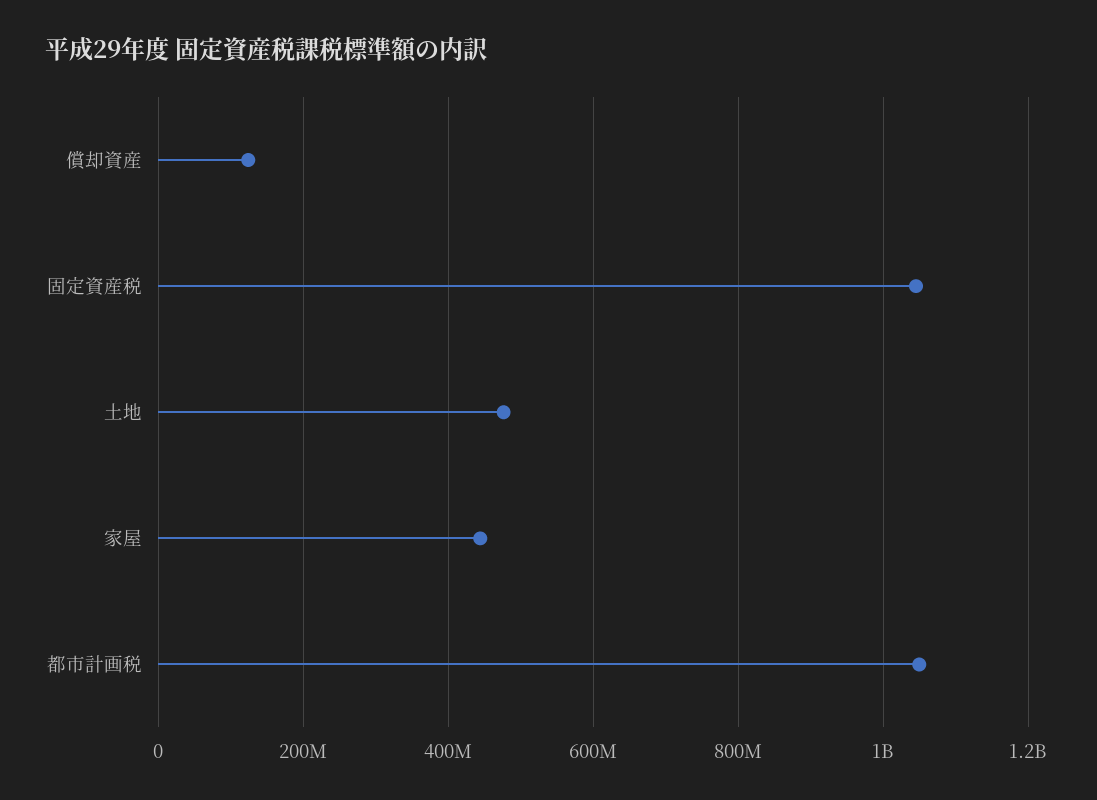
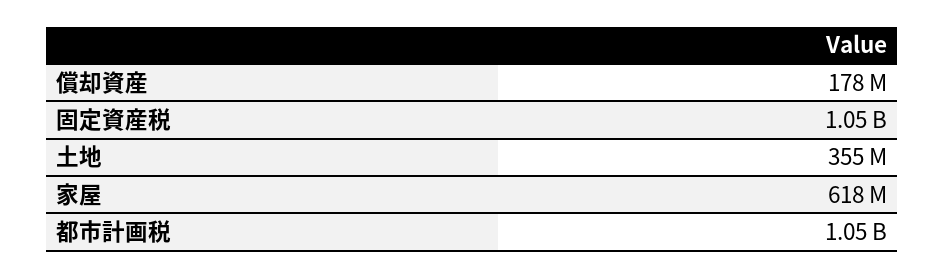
  {
-   "償却資産": 120000000,
+   "償却資産": 178000000,
    "固定資産税": 1050000000,
-   "土地": 480000000,
+   "土地": 355000000,
-   "家屋": 440000000,
+   "家屋": 618000000,
    "都市計画税": 1050000000
  }

